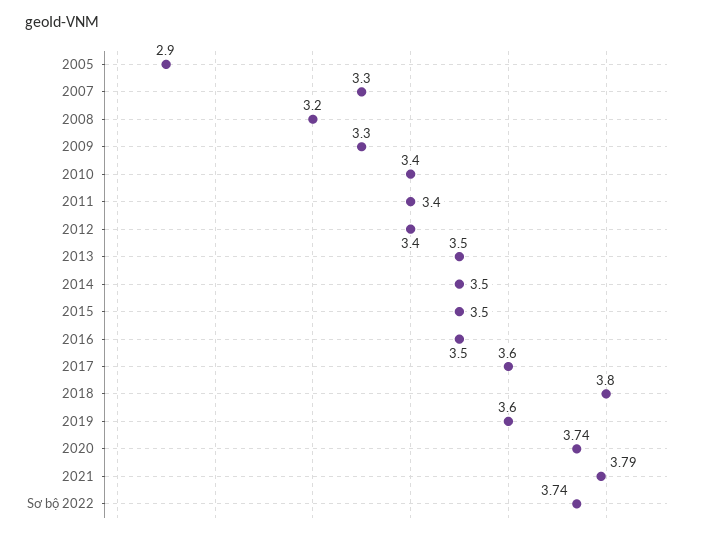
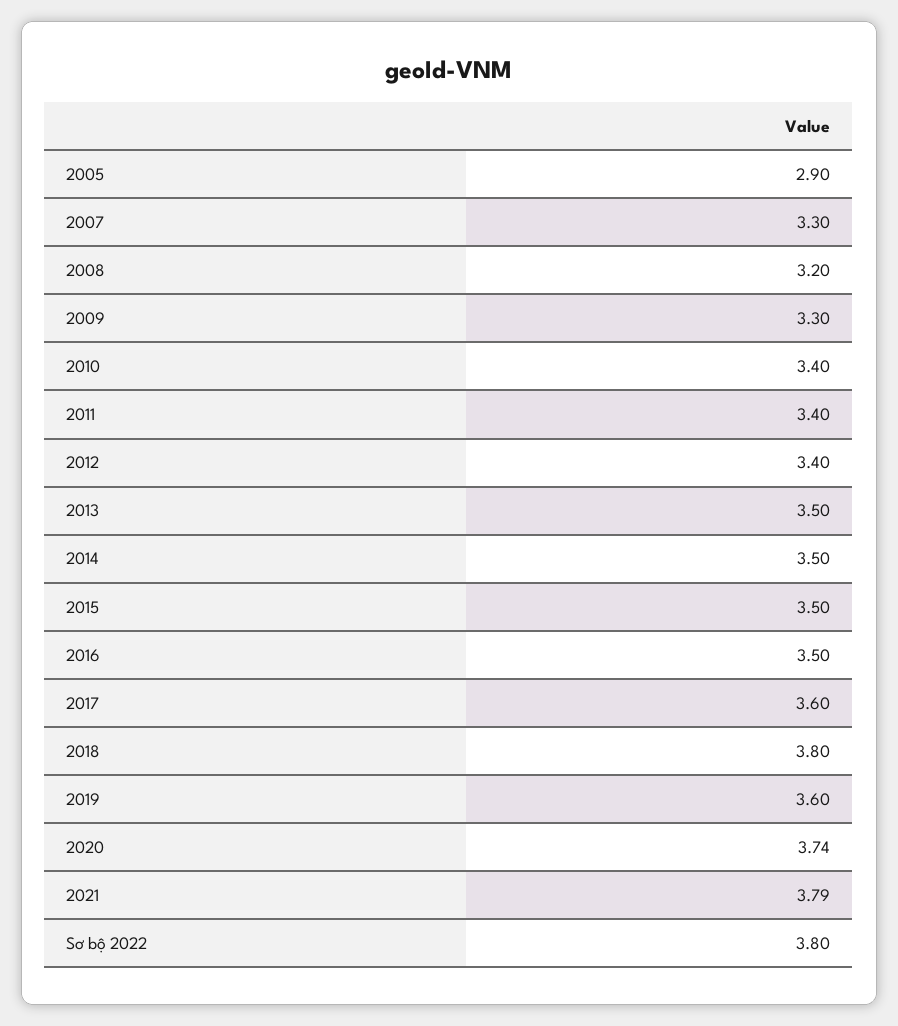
  {
    "2005": 2.9,
    "2007": 3.3,
    "2008": 3.2,
    "2009": 3.3,
    "2010": 3.4,
    "2011": 3.4,
    "2012": 3.4,
    "2013": 3.5,
    "2014": 3.5,
    "2015": 3.5,
    "2016": 3.5,
    "2017": 3.6,
    "2018": 3.8,
    "2019": 3.6,
    "2020": 3.74,
    "2021": 3.79,
-   "Sơ bộ 2022": 3.74
+   "Sơ bộ 2022": 3.8
  }

